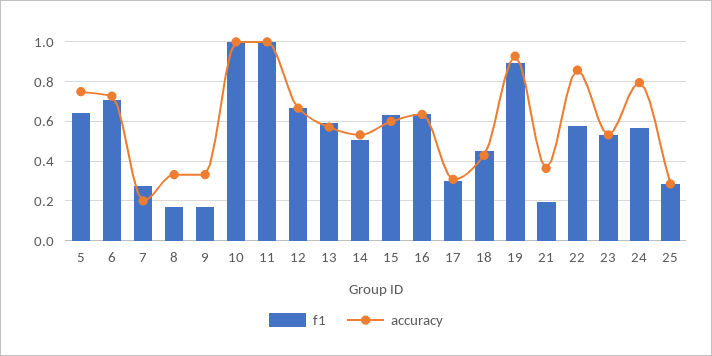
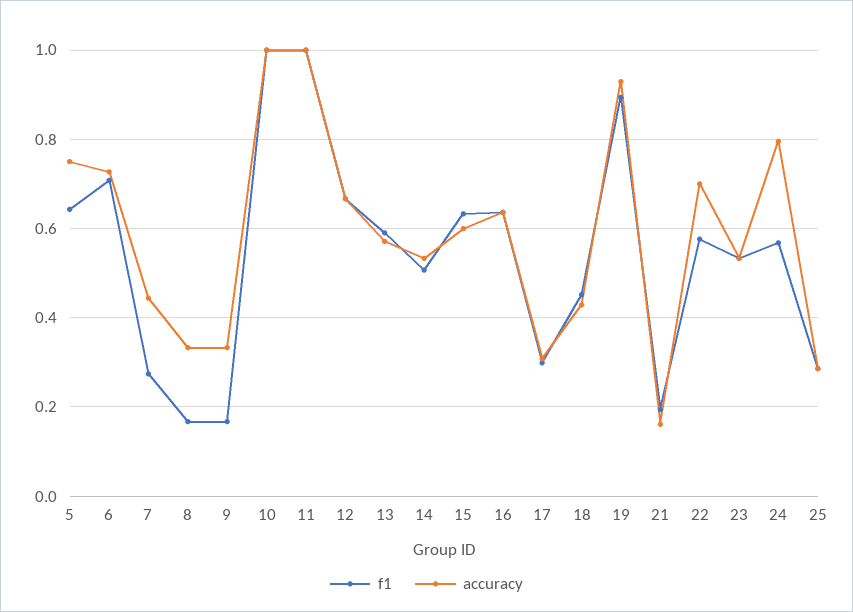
  {
    "f1": {
      "5": 0.64,
      "6": 0.7,
      "7": 0.28,
      "8": 0.16,
      "9": 0.16,
      "10": 1,
      "11": 1,
      "12": 0.66,
      "13": 0.6,
      "14": 0.5,
      "15": 0.64,
      "16": 0.64,
      "17": 0.3,
      "18": 0.46,
      "19": 0.9,
      "21": 0.2,
      "22": 0.58,
      "23": 0.54,
      "24": 0.56,
      "25": 0.28
    },
    "accuracy": {
      "5": 0.76,
      "6": 0.72,
-     "7": 0.2,
+     "7": 0.44,
      "8": 0.34,
      "9": 0.34,
      "10": 1,
      "11": 1,
      "12": 0.66,
      "13": 0.58,
      "14": 0.54,
      "15": 0.6,
      "16": 0.64,
      "17": 0.3,
      "18": 0.42,
      "19": 0.92,
-     "21": 0.35,
+     "21": 0.16,
-     "22": 0.85,
+     "22": 0.7,
      "23": 0.54,
      "24": 0.8,
      "25": 0.28
    }
  }

